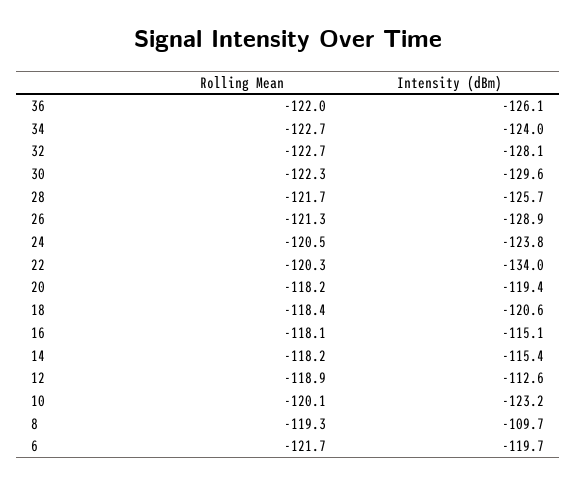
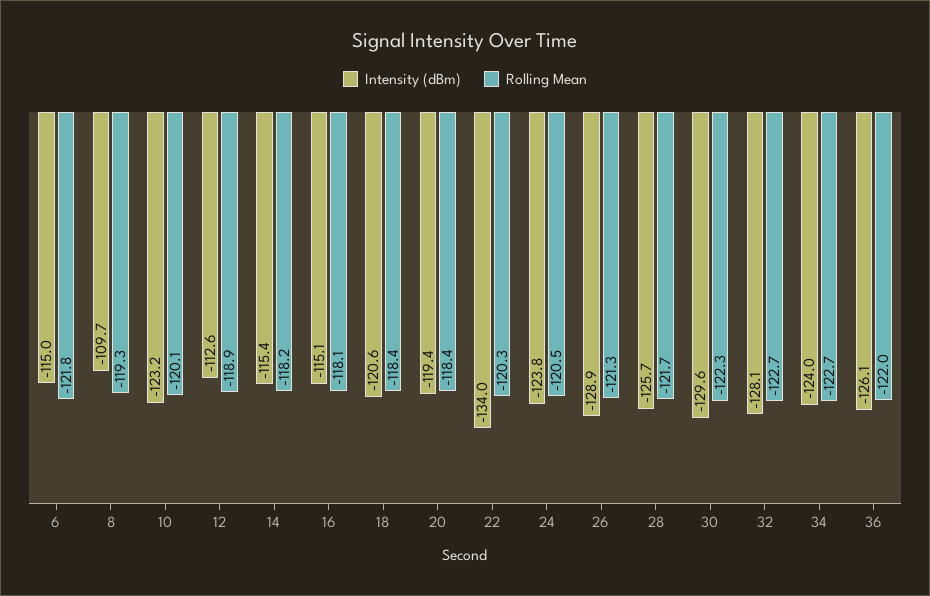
  {
    "Rolling Mean": {
      "36": -122,
      "34": -122.7,
      "32": -122.7,
      "30": -122.3,
      "28": -121.7,
      "26": -121.3,
      "24": -120.5,
      "22": -120.3,
-     "20": -118.2,
+     "20": -118.4,
      "18": -118.4,
      "16": -118.1,
      "14": -118.2,
      "12": -118.9,
      "10": -120.1,
      "8": -119.3,
-     "6": -121.7
+     "6": -121.8
    },
    "Intensity (dBm)": {
      "36": -126.1,
      "34": -124,
      "32": -128.1,
      "30": -129.6,
      "28": -125.7,
      "26": -128.9,
      "24": -123.8,
      "22": -134,
      "20": -119.4,
      "18": -120.6,
      "16": -115.1,
      "14": -115.4,
      "12": -112.6,
      "10": -123.2,
      "8": -109.7,
-     "6": -119.7
+     "6": -115
    }
  }

